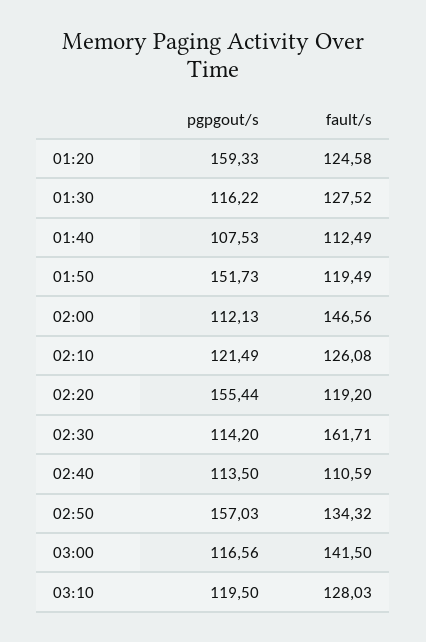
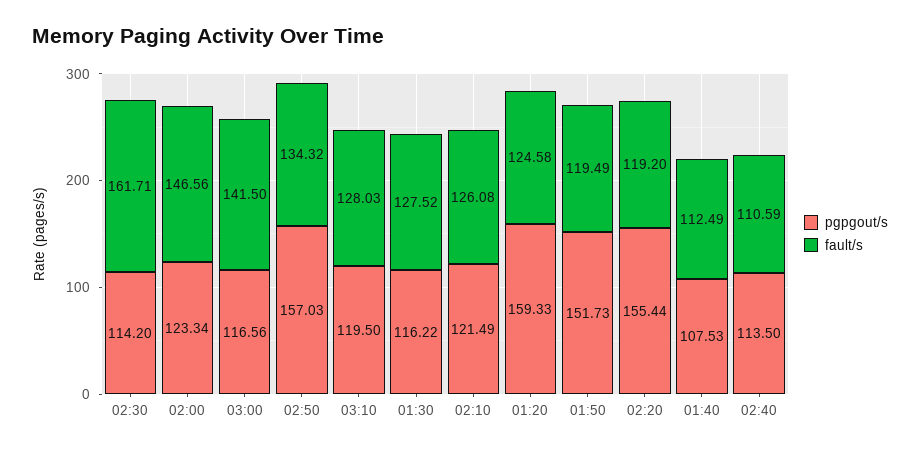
  {
    "pgpgout/s": {
      "01:20": 159.33,
      "01:30": 116.22,
      "01:40": 107.53,
      "01:50": 151.73,
-     "02:00": 112.13,
+     "02:00": 123.34,
      "02:10": 121.49,
      "02:20": 155.44,
      "02:30": 114.2,
      "02:40": 113.5,
      "02:50": 157.03,
      "03:00": 116.56,
      "03:10": 119.5
    },
    "fault/s": {
      "01:20": 124.58,
      "01:30": 127.52,
      "01:40": 112.49,
      "01:50": 119.49,
      "02:00": 146.56,
      "02:10": 126.08,
      "02:20": 119.2,
      "02:30": 161.71,
      "02:40": 110.59,
      "02:50": 134.32,
      "03:00": 141.5,
      "03:10": 128.03
    }
  }

